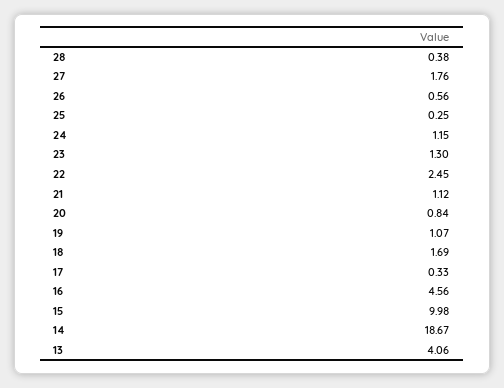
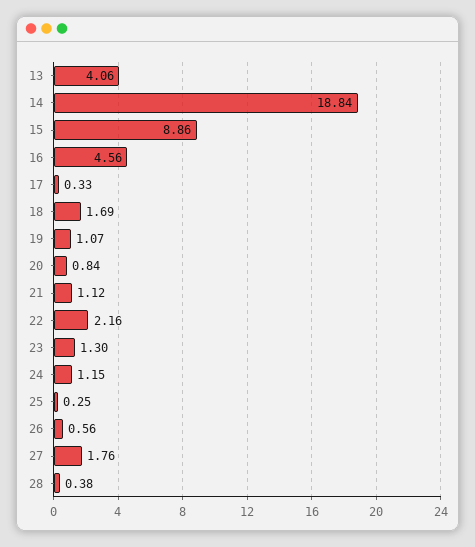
  {
    "28": 0.38,
    "27": 1.76,
    "26": 0.56,
    "25": 0.25,
    "24": 1.15,
    "23": 1.3,
-   "22": 2.45,
+   "22": 2.16,
    "21": 1.12,
    "20": 0.84,
    "19": 1.07,
    "18": 1.69,
    "17": 0.33,
    "16": 4.56,
-   "15": 9.98,
+   "15": 8.86,
-   "14": 18.67,
+   "14": 18.84,
    "13": 4.06
  }

